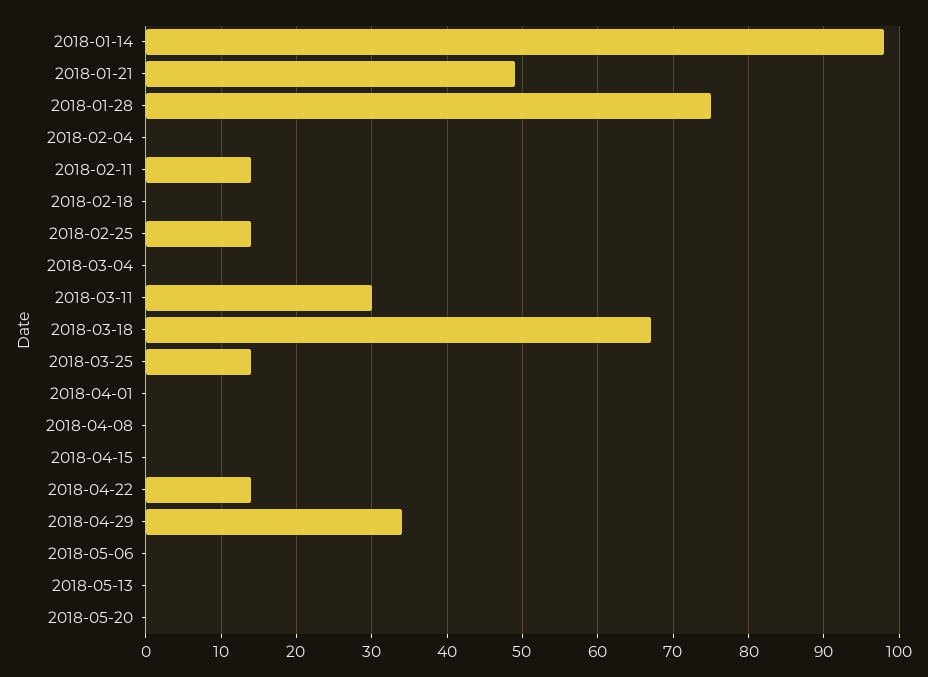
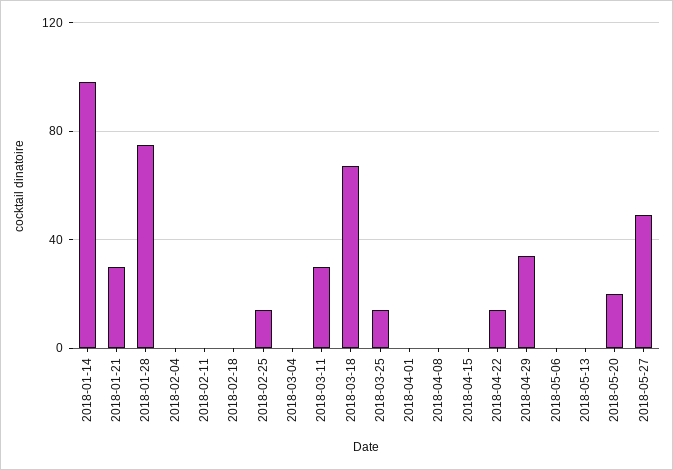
  {
    "2018-01-14": 98,
-   "2018-01-21": 49,
+   "2018-01-21": 30,
    "2018-01-28": 75,
    "2018-02-04": 0,
-   "2018-02-11": 14,
+   "2018-02-11": 0,
    "2018-02-18": 0,
    "2018-02-25": 14,
    "2018-03-04": 0,
    "2018-03-11": 30,
    "2018-03-18": 67,
    "2018-03-25": 14,
    "2018-04-01": 0,
    "2018-04-08": 0,
    "2018-04-15": 0,
    "2018-04-22": 14,
    "2018-04-29": 34,
    "2018-05-06": 0,
    "2018-05-13": 0,
-   "2018-05-20": 0
+   "2018-05-20": 20,
+   "2018-05-27": 50
  }

